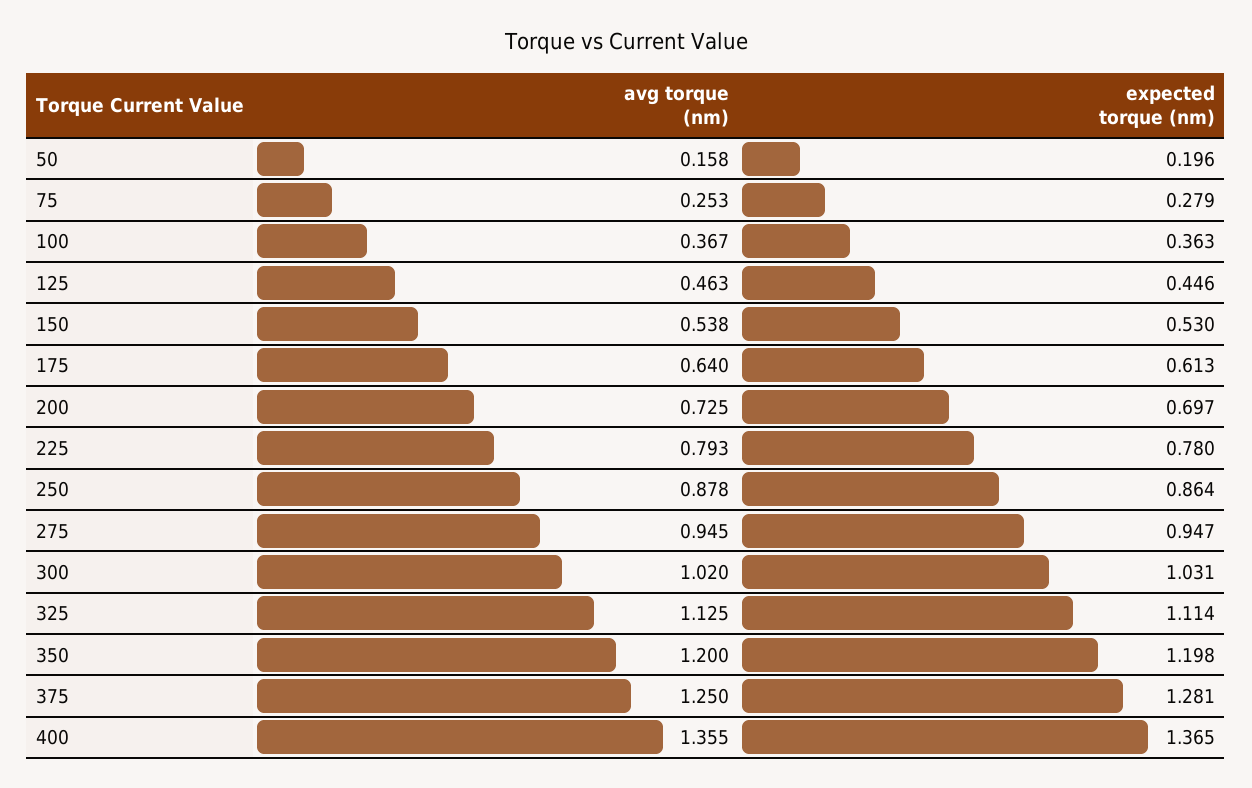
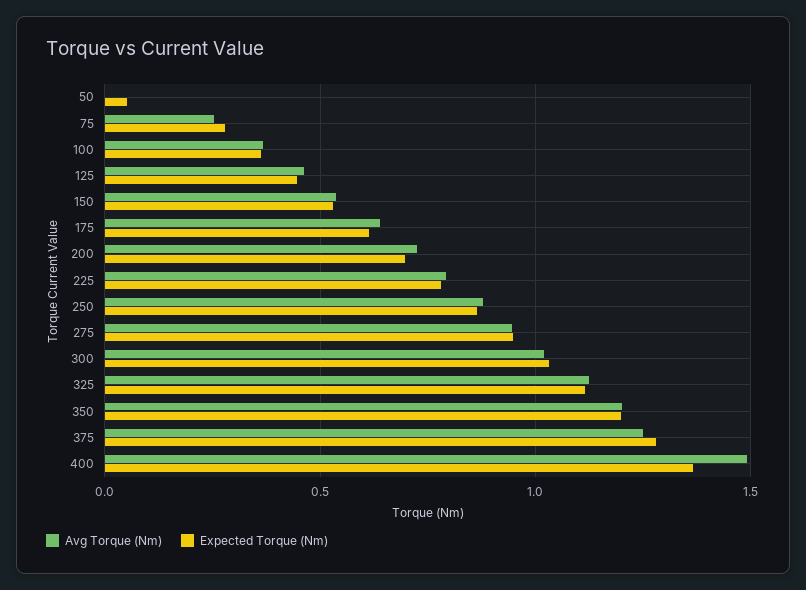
  {
    "avg torque (nm)": {
-     "50": 0.158,
+     "50": 0,
      "75": 0.253,
      "100": 0.367,
      "125": 0.463,
      "150": 0.538,
      "175": 0.64,
      "200": 0.725,
      "225": 0.793,
      "250": 0.878,
      "275": 0.945,
      "300": 1.02,
      "325": 1.125,
      "350": 1.2,
      "375": 1.25,
-     "400": 1.355
+     "400": 1.5
    },
    "expected torque (nm)": {
-     "50": 0.196,
+     "50": 0.05,
      "75": 0.279,
      "100": 0.363,
      "125": 0.446,
      "150": 0.53,
      "175": 0.613,
      "200": 0.697,
      "225": 0.78,
      "250": 0.864,
      "275": 0.947,
      "300": 1.031,
      "325": 1.114,
      "350": 1.198,
      "375": 1.281,
      "400": 1.365
    }
  }

